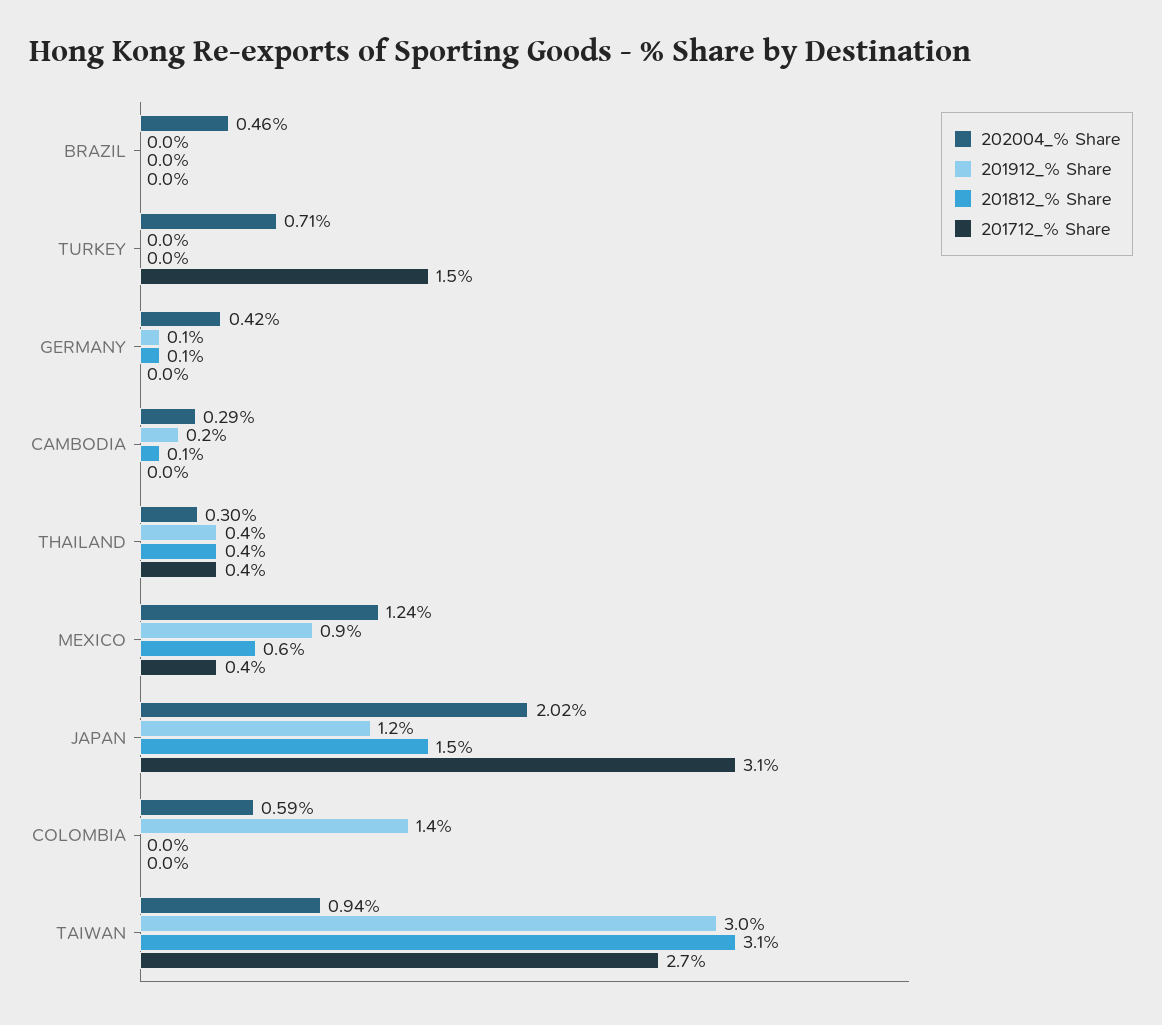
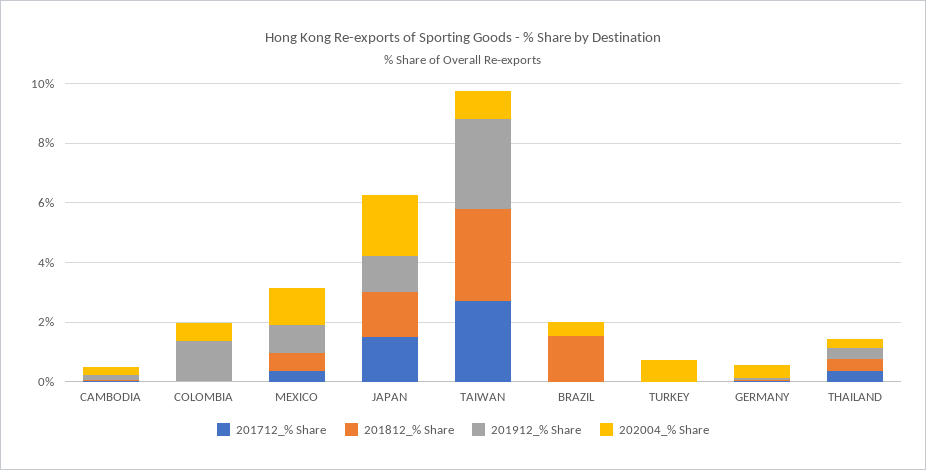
  {
    "202004_% Share": {
      "BRAZIL": 0.46,
      "TURKEY": 0.71,
      "GERMANY": 0.42,
      "CAMBODIA": 0.29,
      "THAILAND": 0.3,
      "MEXICO": 1.24,
      "JAPAN": 2.02,
      "COLOMBIA": 0.59,
      "TAIWAN": 0.94
    },
    "201912_% Share": {
      "BRAZIL": 0,
      "TURKEY": 0,
      "GERMANY": 0.1,
      "CAMBODIA": 0.2,
      "THAILAND": 0.4,
      "MEXICO": 0.9,
      "JAPAN": 1.2,
      "COLOMBIA": 1.4,
      "TAIWAN": 3
    },
    "201812_% Share": {
-     "BRAZIL": 0,
+     "BRAZIL": 1.5,
      "TURKEY": 0,
      "GERMANY": 0.1,
      "CAMBODIA": 0.1,
      "THAILAND": 0.4,
      "MEXICO": 0.6,
      "JAPAN": 1.5,
      "COLOMBIA": 0,
      "TAIWAN": 3.1
    },
    "201712_% Share": {
      "BRAZIL": 0,
-     "TURKEY": 1.5,
+     "TURKEY": 0,
      "GERMANY": 0,
      "CAMBODIA": 0,
      "THAILAND": 0.4,
      "MEXICO": 0.4,
-     "JAPAN": 3.1,
+     "JAPAN": 1.5,
      "COLOMBIA": 0,
      "TAIWAN": 2.7
    }
  }

